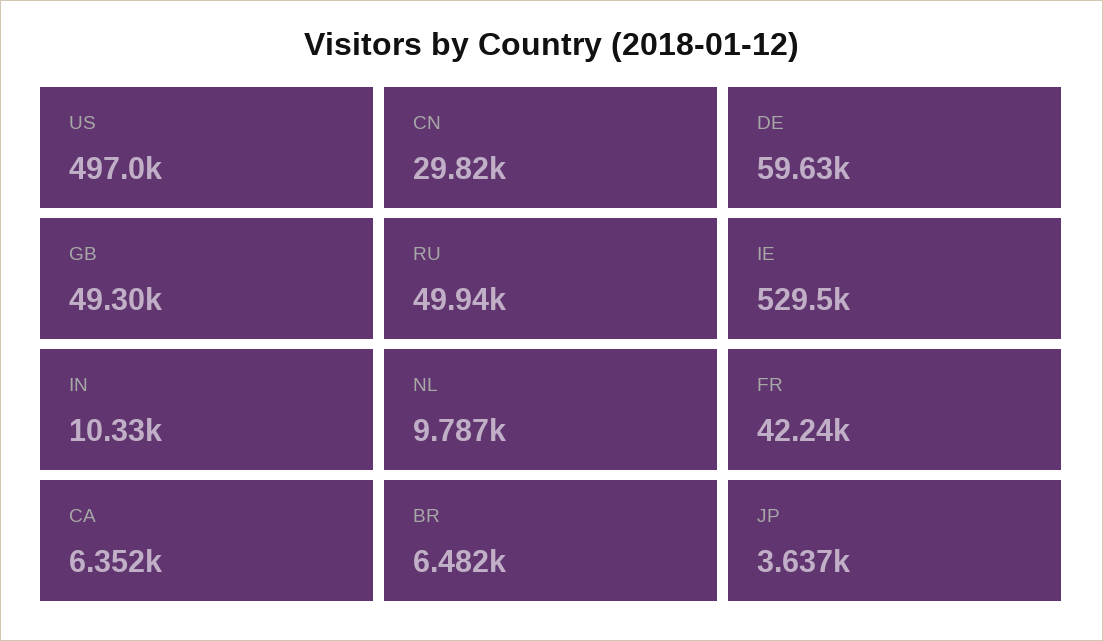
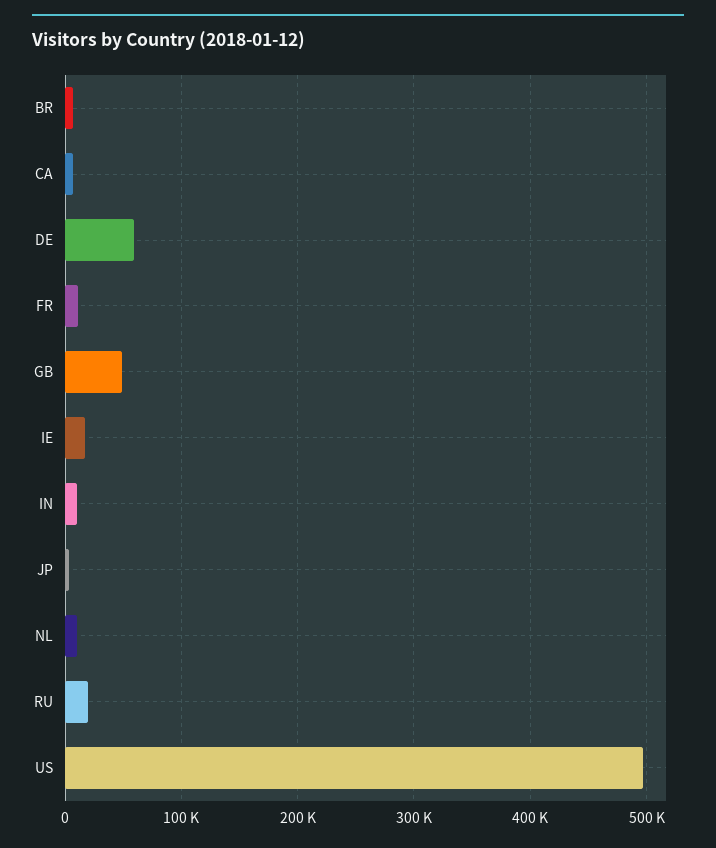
  {
    "US": 497000,
-   "CN": 29820,
    "DE": 59630,
    "GB": 49300,
-   "RU": 49940,
+   "RU": 20000,
-   "IE": 529500,
+   "IE": 20000,
    "IN": 10330,
    "NL": 9787,
-   "FR": 42240,
+   "FR": 10000,
    "CA": 6352,
    "BR": 6482,
    "JP": 3637
  }

